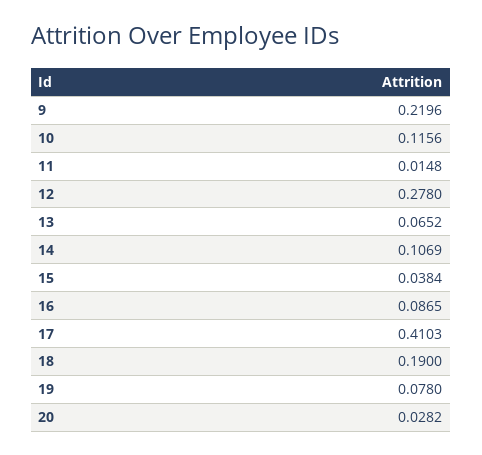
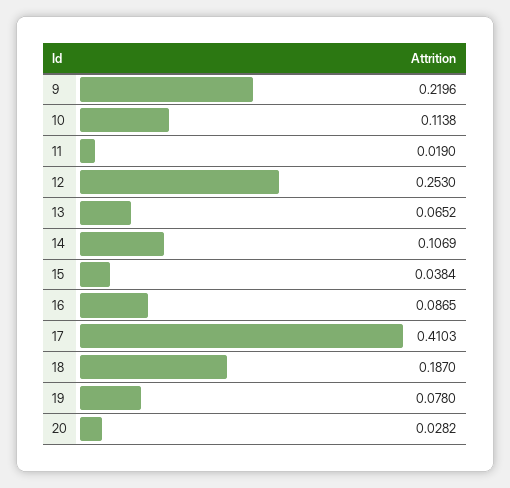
  {
    "9": 0.2196,
-   "10": 0.1156,
+   "10": 0.1138,
-   "11": 0.0148,
+   "11": 0.019,
-   "12": 0.278,
+   "12": 0.253,
    "13": 0.0652,
    "14": 0.1069,
    "15": 0.0384,
    "16": 0.0865,
    "17": 0.4103,
-   "18": 0.19,
+   "18": 0.187,
    "19": 0.078,
    "20": 0.0282
  }

